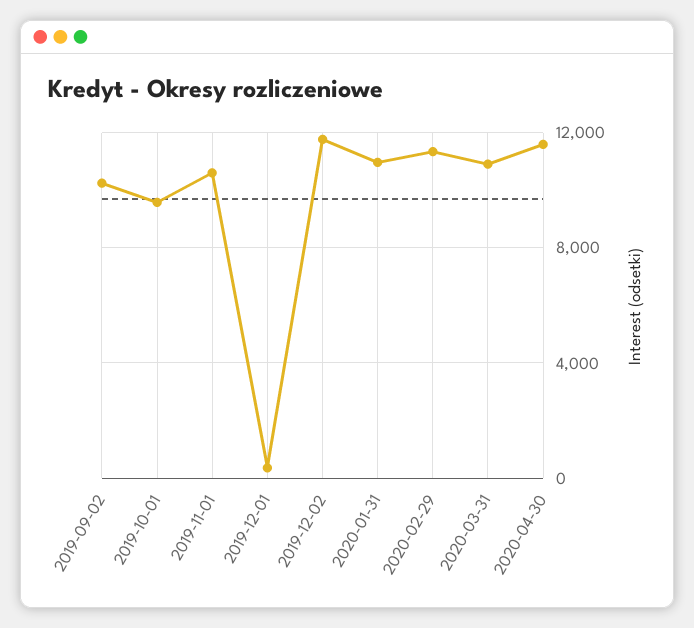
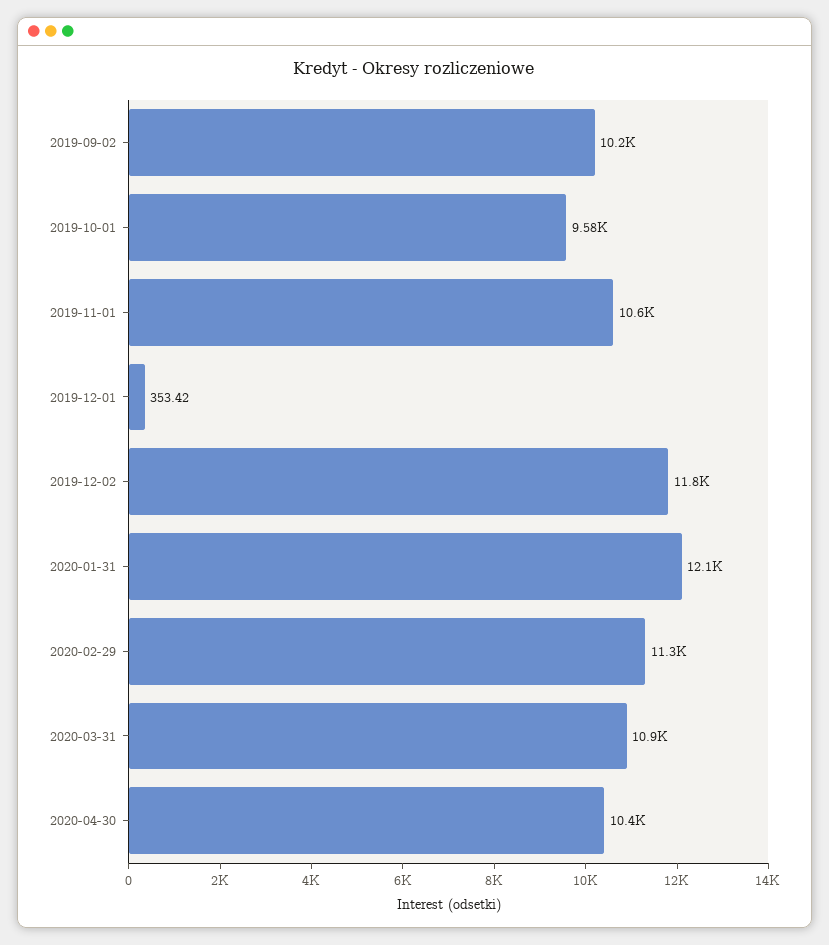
  {
    "2019-09-02": 10200,
    "2019-10-01": 9580,
    "2019-11-01": 10600,
    "2019-12-01": 353.42,
    "2019-12-02": 11800,
-   "2020-01-31": 11000,
+   "2020-01-31": 12100,
    "2020-02-29": 11300,
    "2020-03-31": 10900,
-   "2020-04-30": 11500
+   "2020-04-30": 10400
  }

